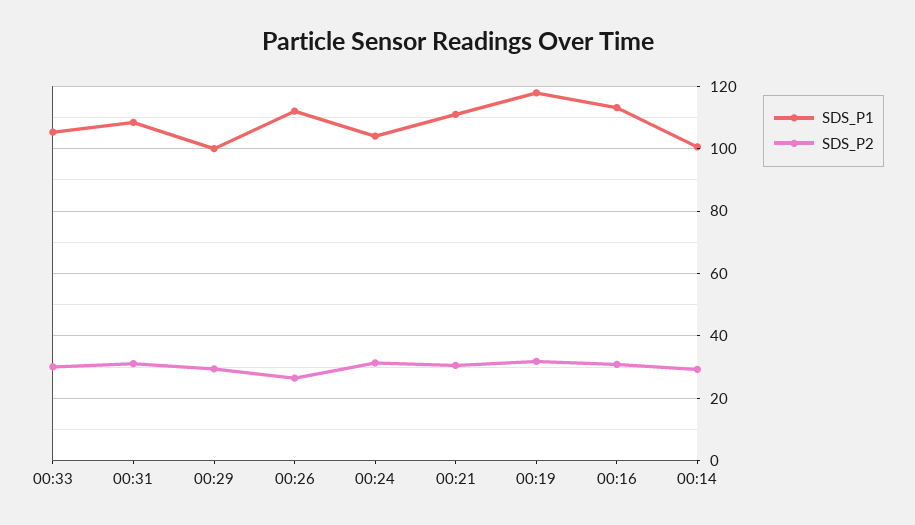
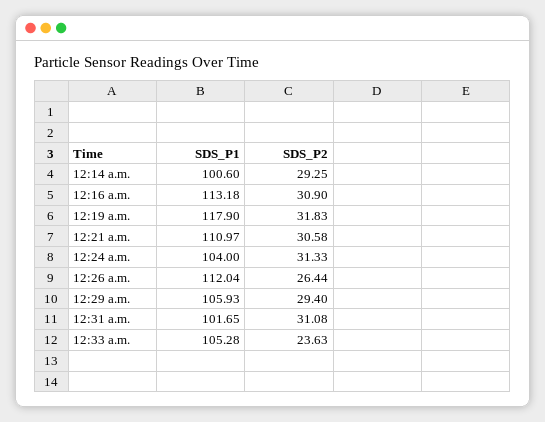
  {
    "SDS_P1": {
      "00:33": 105.28,
-     "00:31": 108,
+     "00:31": 101.65,
-     "00:29": 100,
+     "00:29": 105.93,
      "00:26": 112.04,
      "00:24": 104,
      "00:21": 110.97,
      "00:19": 117.9,
      "00:16": 113.18,
      "00:14": 100.6
    },
    "SDS_P2": {
-     "00:33": 30,
+     "00:33": 23.63,
      "00:31": 31.08,
      "00:29": 29.4,
      "00:26": 26.44,
      "00:24": 31.33,
      "00:21": 30.58,
      "00:19": 31.83,
      "00:16": 30.9,
      "00:14": 29.25
    }
  }

